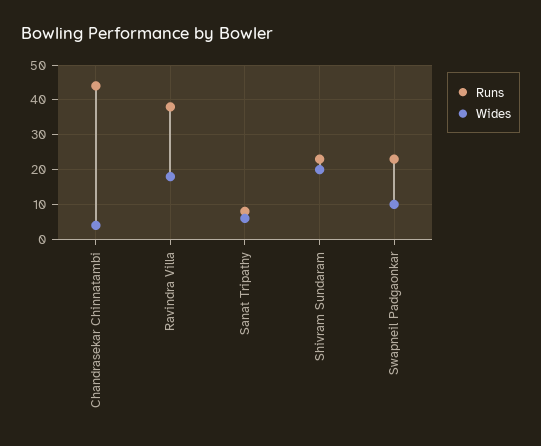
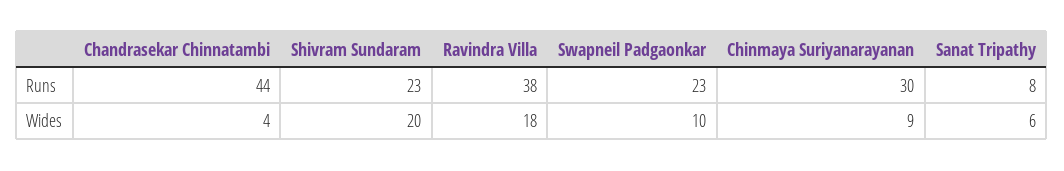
  {
    "Runs": {
      "Chandrasekar Chinnatambi": 44,
      "Ravindra Villa": 38,
      "Sanat Tripathy": 8,
      "Shivram Sundaram": 23,
-     "Swapneil Padgaonkar": 23
+     "Swapneil Padgaonkar": 23,
+     "Chinmaya Suriyanarayanan": 30
    },
    "Wides": {
      "Chandrasekar Chinnatambi": 4,
      "Ravindra Villa": 18,
      "Sanat Tripathy": 6,
      "Shivram Sundaram": 20,
-     "Swapneil Padgaonkar": 10
+     "Swapneil Padgaonkar": 10,
+     "Chinmaya Suriyanarayanan": 9
    }
  }

